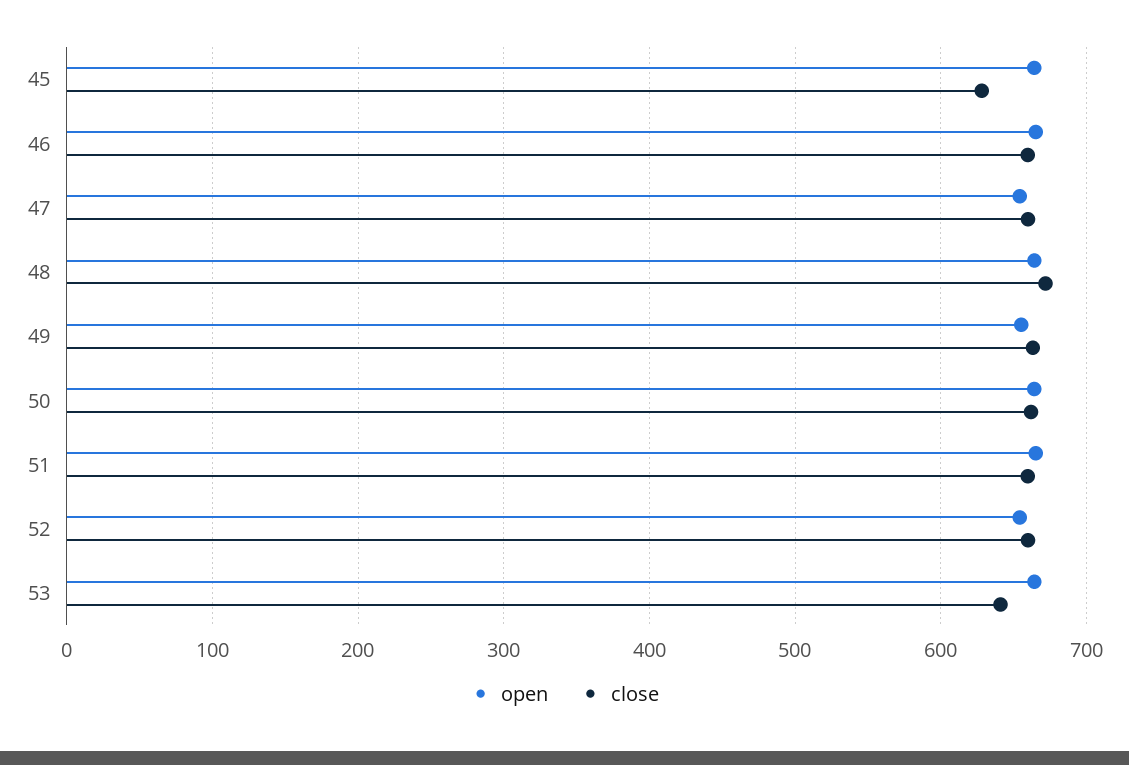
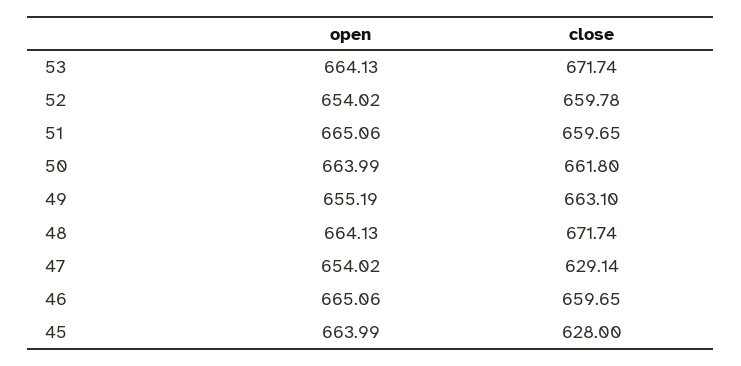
  {
    "open": {
      "45": 663.99,
      "46": 665.06,
      "47": 654.02,
      "48": 664.13,
      "49": 655.19,
      "50": 663.99,
      "51": 665.06,
      "52": 654.02,
      "53": 664.13
    },
    "close": {
      "45": 628,
      "46": 659.65,
-     "47": 660,
+     "47": 629.14,
      "48": 671.74,
      "49": 663.1,
      "50": 661.8,
      "51": 659.65,
      "52": 659.78,
-     "53": 640
+     "53": 671.74
    }
  }

